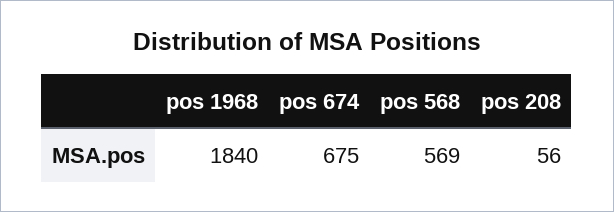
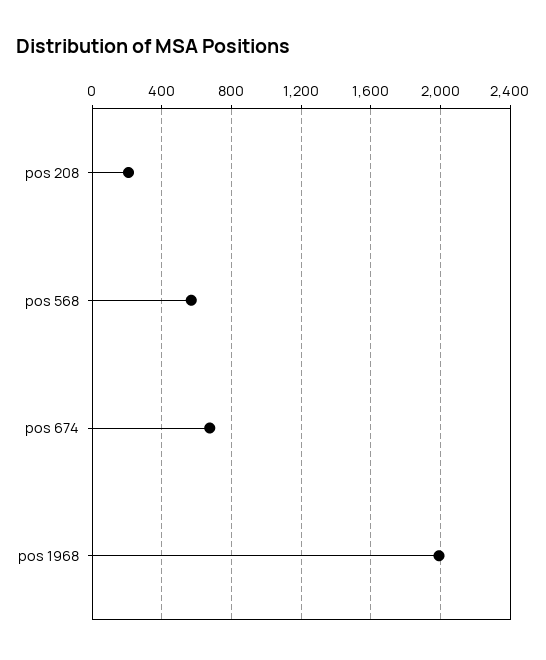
  {
-   "pos 1968": 1840,
+   "pos 1968": 2000,
    "pos 674": 675,
    "pos 568": 569,
-   "pos 208": 56
+   "pos 208": 200
  }

